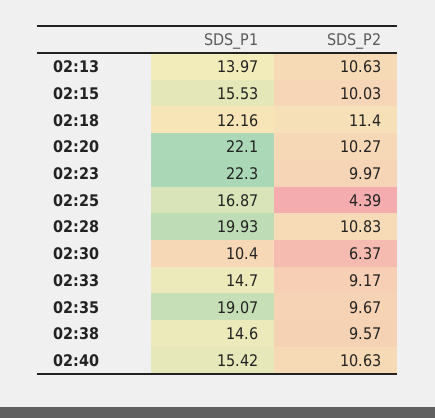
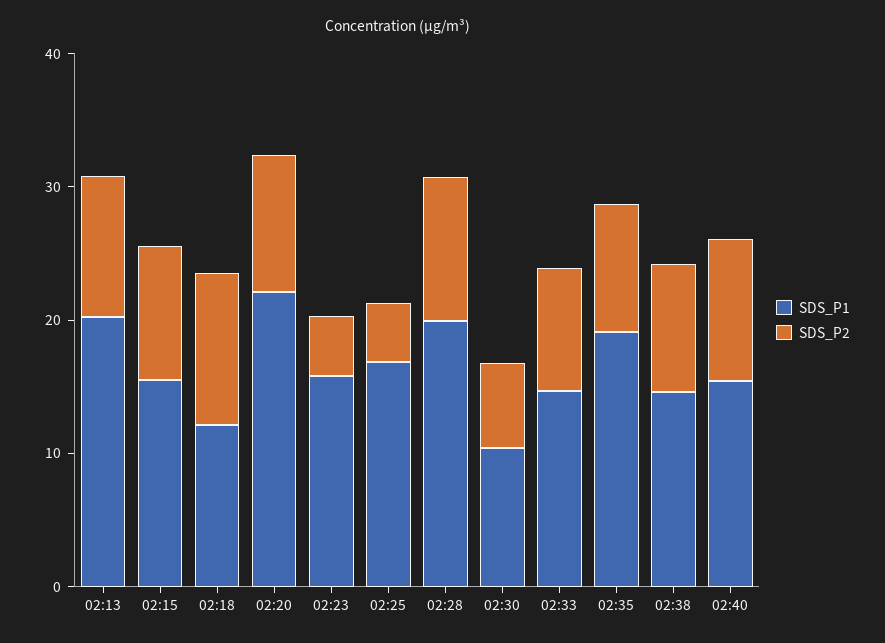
  {
    "SDS_P1": {
-     "02:13": 13.97,
+     "02:13": 20,
      "02:15": 15.53,
      "02:18": 12.16,
      "02:20": 22.1,
-     "02:23": 22.3,
+     "02:23": 16,
      "02:25": 16.87,
      "02:28": 19.93,
      "02:30": 10.4,
      "02:33": 14.7,
      "02:35": 19.07,
      "02:38": 14.6,
      "02:40": 15.42
    },
    "SDS_P2": {
      "02:13": 10.63,
      "02:15": 10.03,
      "02:18": 11.4,
      "02:20": 10.27,
-     "02:23": 9.97,
+     "02:23": 4,
      "02:25": 4.39,
      "02:28": 10.83,
      "02:30": 6.37,
      "02:33": 9.17,
      "02:35": 9.67,
      "02:38": 9.57,
      "02:40": 10.63
    }
  }

